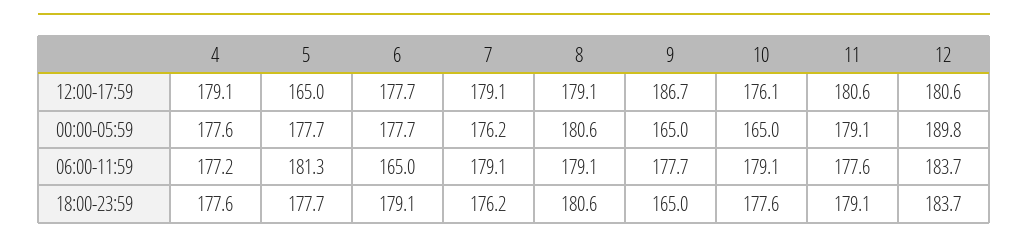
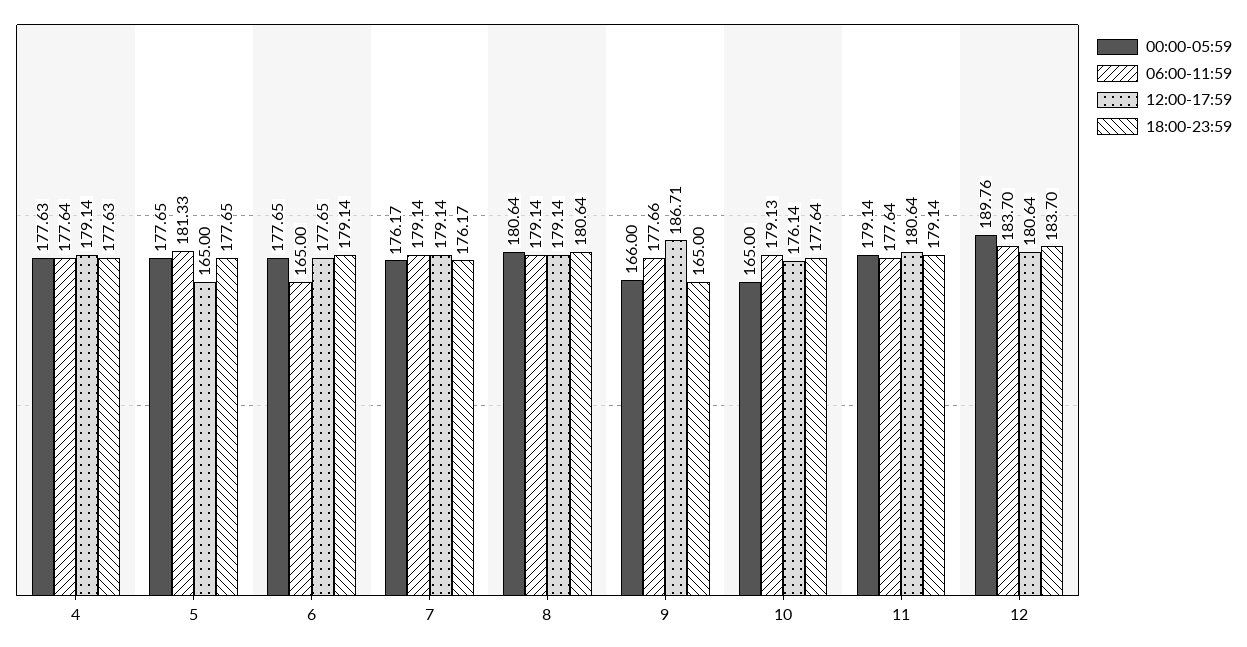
  {
    "12:00-17:59": {
      "4": 179.14,
      "5": 165,
      "6": 177.65,
      "7": 179.14,
      "8": 179.14,
      "9": 186.71,
      "10": 176.14,
      "11": 180.64,
      "12": 180.64
    },
    "00:00-05:59": {
      "4": 177.63,
      "5": 177.65,
      "6": 177.65,
      "7": 176.17,
      "8": 180.64,
-     "9": 165,
+     "9": 166,
      "10": 165,
      "11": 179.14,
      "12": 189.76
    },
    "06:00-11:59": {
-     "4": 177.2,
+     "4": 177.64,
      "5": 181.33,
      "6": 165,
      "7": 179.14,
      "8": 179.14,
      "9": 177.66,
      "10": 179.13,
      "11": 177.64,
      "12": 183.7
    },
    "18:00-23:59": {
      "4": 177.63,
      "5": 177.65,
      "6": 179.14,
      "7": 176.17,
      "8": 180.64,
      "9": 165,
      "10": 177.64,
      "11": 179.14,
      "12": 183.7
    }
  }

